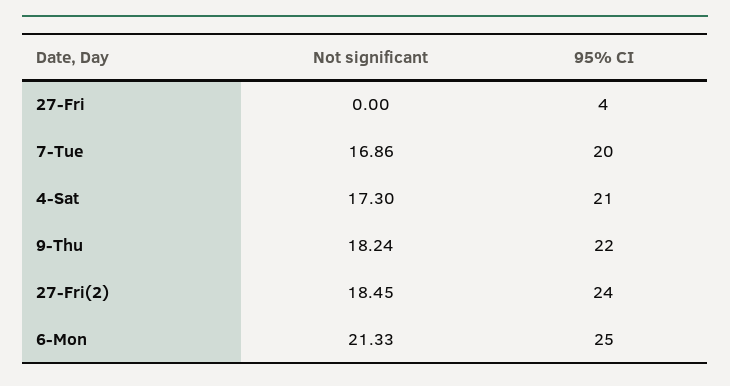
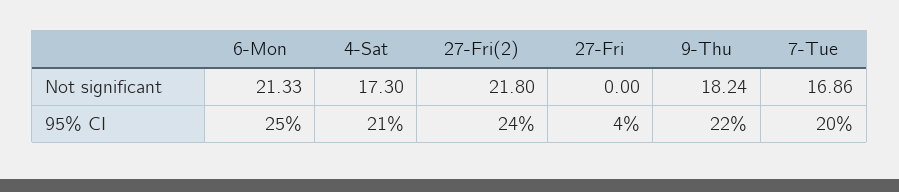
  {
    "Not significant": {
      "27-Fri": 0,
      "7-Tue": 16.86,
      "4-Sat": 17.3,
      "9-Thu": 18.24,
-     "27-Fri(2)": 18.45,
+     "27-Fri(2)": 21.8,
      "6-Mon": 21.33
    },
    "95% CI": {
      "27-Fri": 4,
      "7-Tue": 20,
      "4-Sat": 21,
      "9-Thu": 22,
      "27-Fri(2)": 24,
      "6-Mon": 25
    }
  }

